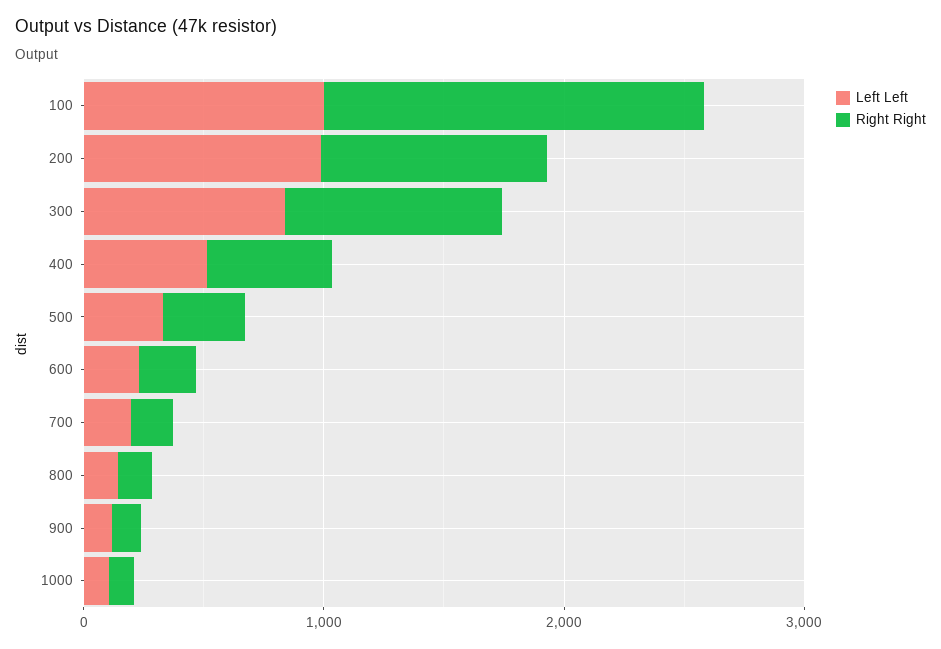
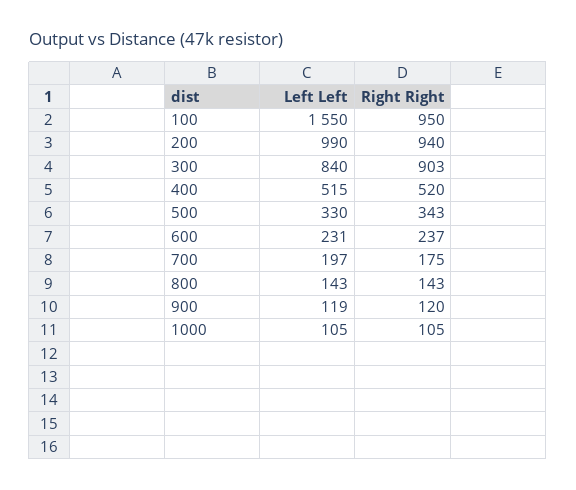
  {
    "Left Left": {
-     "100": 1000,
+     "100": 1550,
      "200": 990,
      "300": 840,
      "400": 515,
      "500": 330,
      "600": 231,
      "700": 197,
      "800": 143,
      "900": 119,
      "1000": 105
    },
    "Right Right": {
-     "100": 1600,
+     "100": 950,
      "200": 940,
      "300": 903,
      "400": 520,
      "500": 343,
      "600": 237,
      "700": 175,
      "800": 143,
      "900": 120,
      "1000": 105
    }
  }

